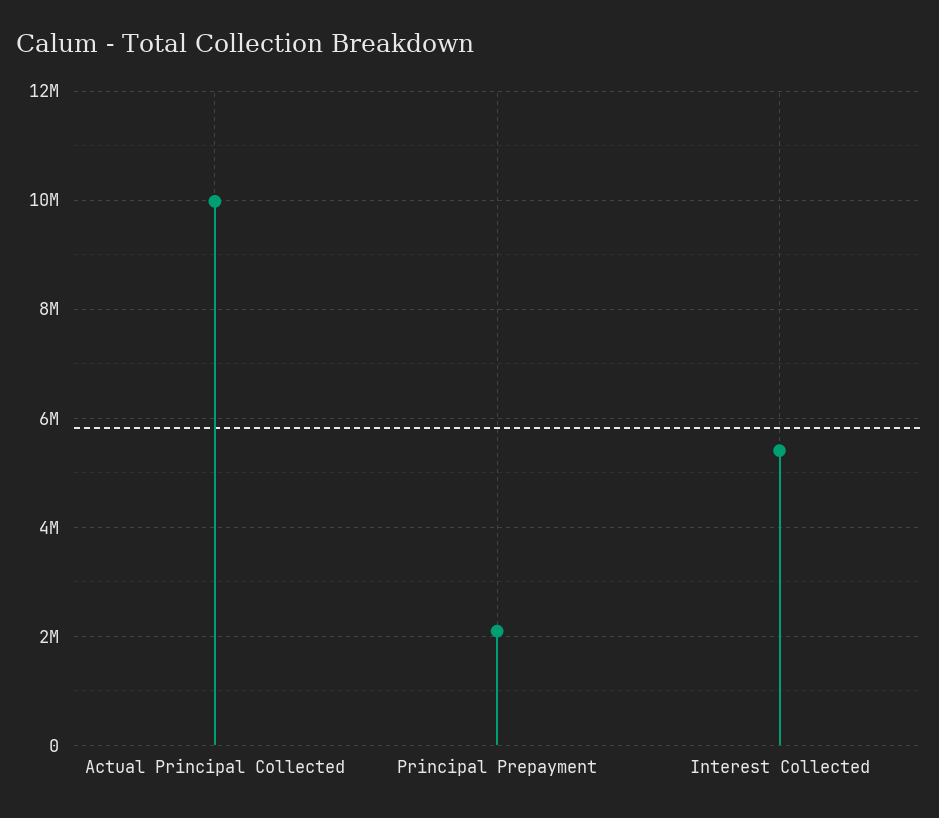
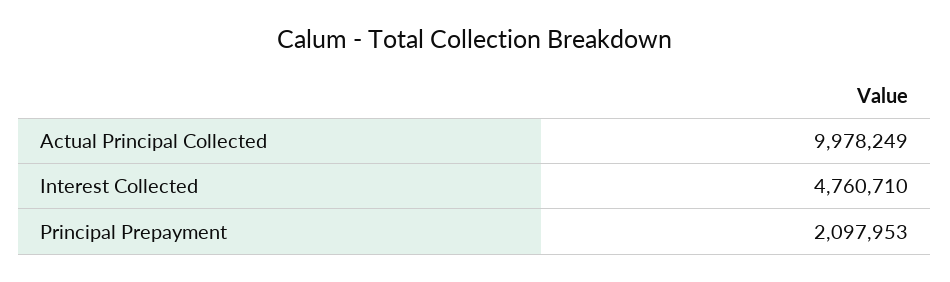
  {
    "Actual Principal Collected": 9978249,
    "Principal Prepayment": 2097953,
-   "Interest Collected": 5400000
+   "Interest Collected": 4760710
  }

